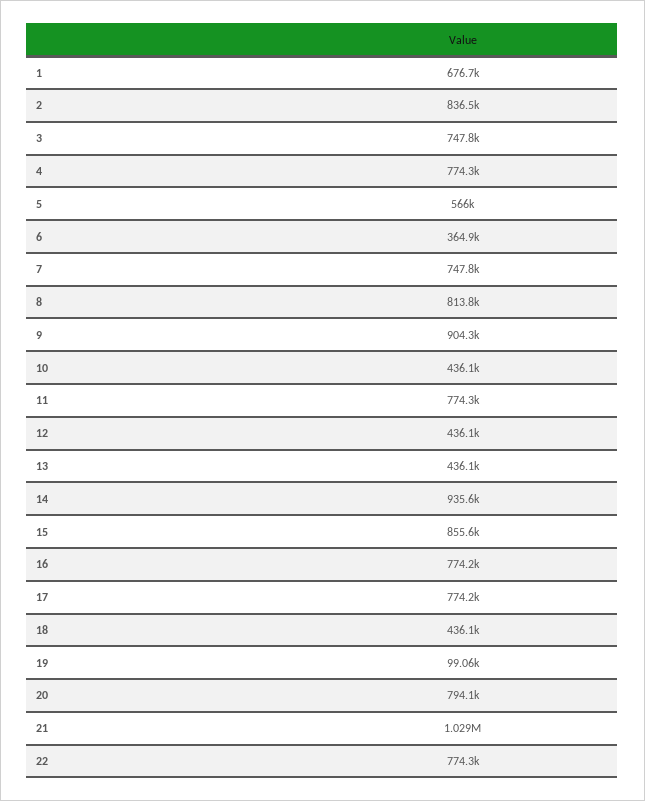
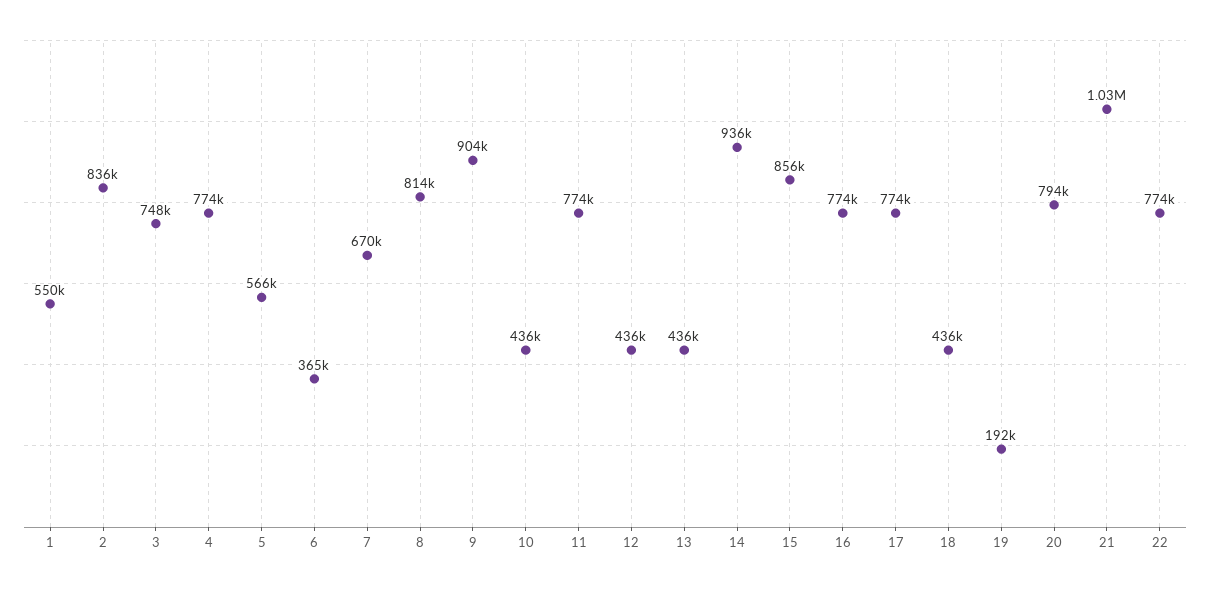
  {
-   "1": 676700,
+   "1": 550000,
    "2": 836500,
    "3": 747800,
    "4": 774300,
    "5": 566000,
    "6": 364900,
-   "7": 747800,
+   "7": 670000,
    "8": 813800,
    "9": 904300,
    "10": 436100,
    "11": 774300,
    "12": 436100,
    "13": 436100,
    "14": 935600,
    "15": 855600,
    "16": 774200,
    "17": 774200,
    "18": 436100,
-   "19": 99060,
+   "19": 192000,
    "20": 794100,
    "21": 1029000,
    "22": 774300
  }

